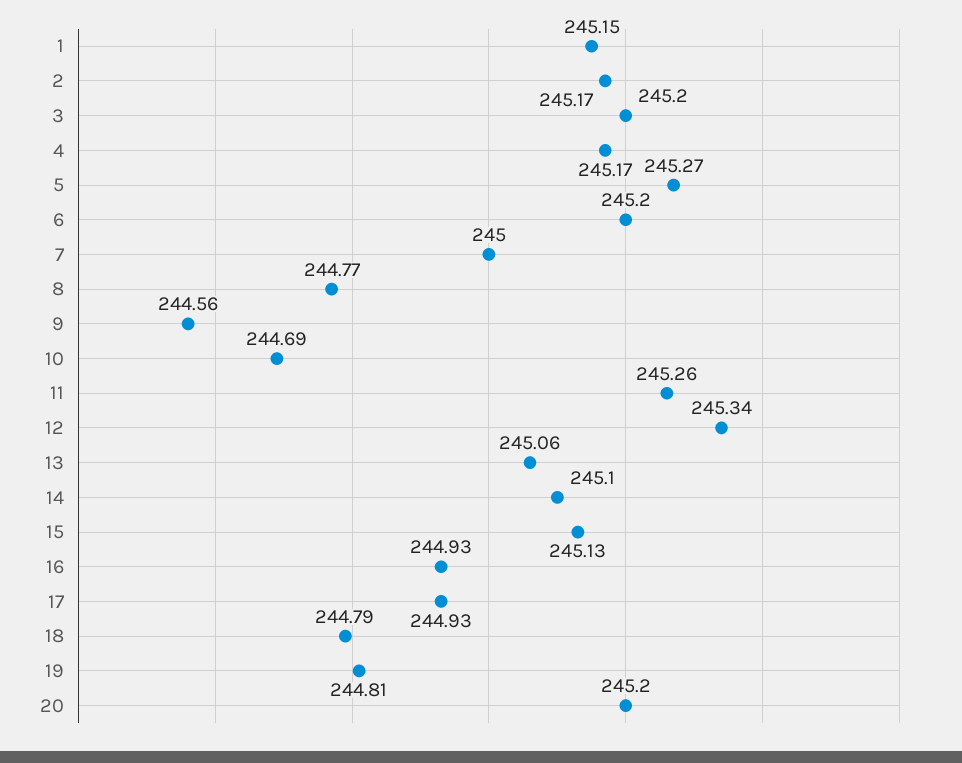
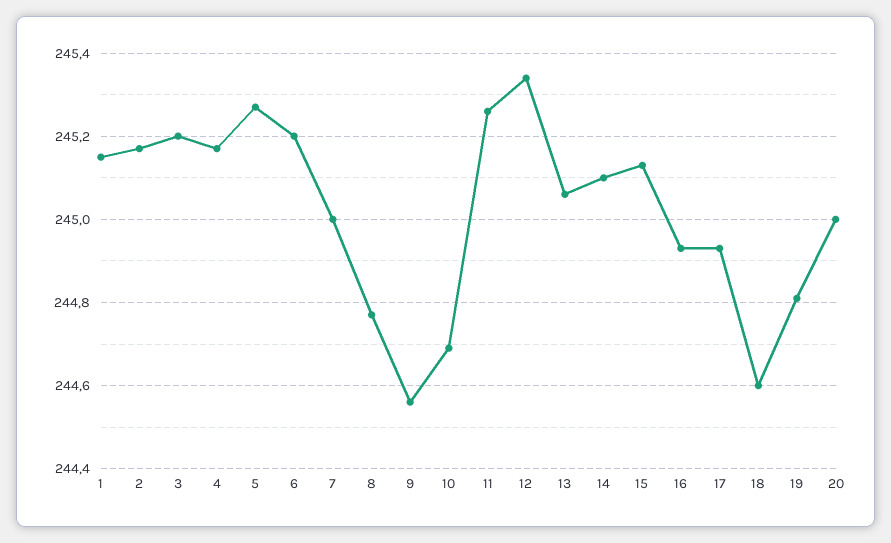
  {
    "1": 245.15,
    "2": 245.17,
    "3": 245.2,
    "4": 245.17,
    "5": 245.27,
    "6": 245.2,
    "7": 245,
    "8": 244.77,
    "9": 244.56,
    "10": 244.69,
    "11": 245.26,
    "12": 245.34,
    "13": 245.06,
    "14": 245.1,
    "15": 245.13,
    "16": 244.93,
    "17": 244.93,
-   "18": 244.79,
+   "18": 244.6,
    "19": 244.81,
-   "20": 245.2
+   "20": 245
  }

